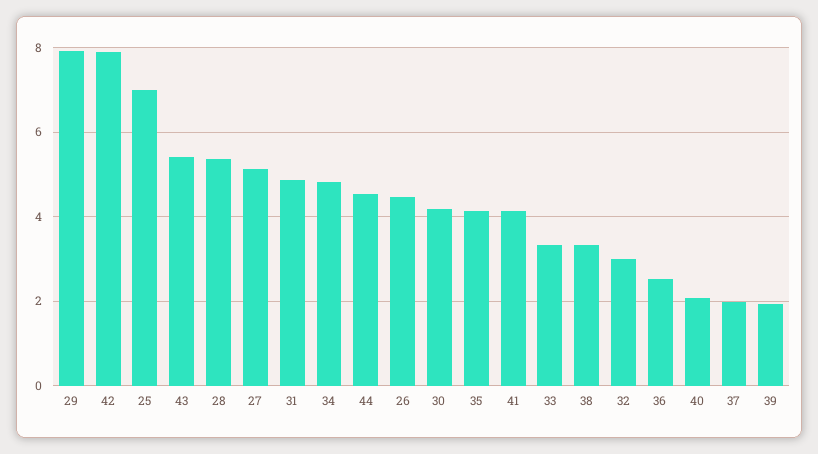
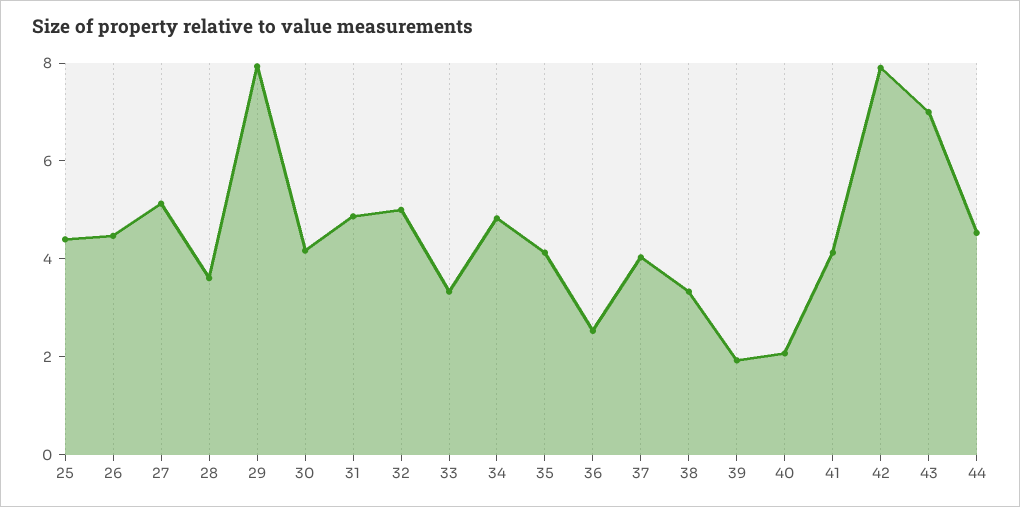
  {
    "29": 8,
    "42": 8,
-   "25": 7,
+   "25": 4.5,
-   "43": 5.4,
+   "43": 7,
-   "28": 5.4,
+   "28": 3.5,
    "27": 5.2,
    "31": 4.8,
    "34": 4.8,
    "44": 4.6,
    "26": 4.4,
    "30": 4.2,
    "35": 4.2,
    "41": 4.2,
    "33": 3.4,
    "38": 3.4,
-   "32": 3,
+   "32": 5,
    "36": 2.6,
    "40": 2,
-   "37": 2,
+   "37": 4,
    "39": 2
  }

